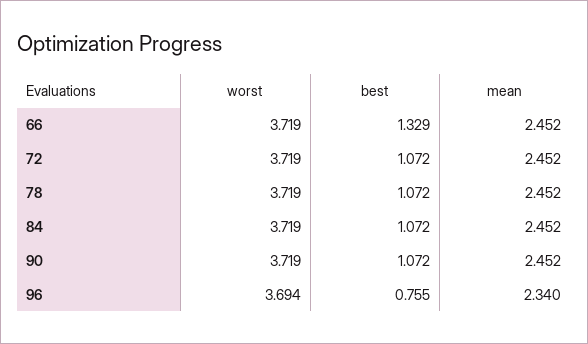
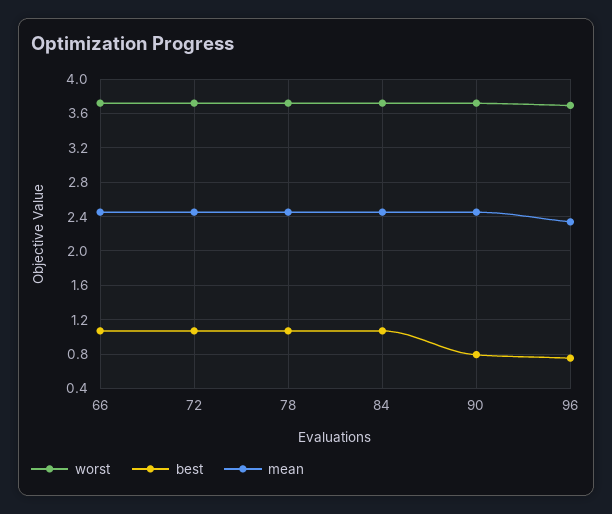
  {
    "worst": {
      "66": 3.719,
      "72": 3.719,
      "78": 3.719,
      "84": 3.719,
      "90": 3.719,
      "96": 3.694
    },
    "best": {
-     "66": 1.329,
+     "66": 1.1,
      "72": 1.072,
      "78": 1.072,
      "84": 1.072,
-     "90": 1.072,
+     "90": 0.8,
      "96": 0.755
    },
    "mean": {
      "66": 2.452,
      "72": 2.452,
      "78": 2.452,
      "84": 2.452,
      "90": 2.452,
      "96": 2.34
    }
  }

